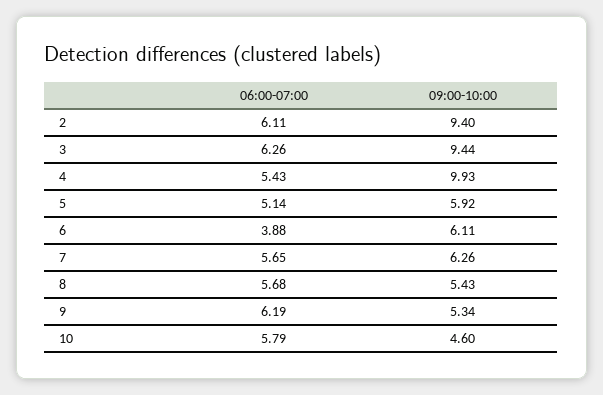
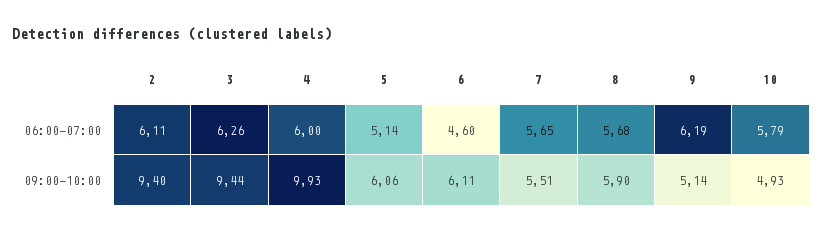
  {
    "06:00-07:00": {
      "2": 6.11,
      "3": 6.26,
-     "4": 5.43,
+     "4": 6,
      "5": 5.14,
-     "6": 3.88,
+     "6": 4.6,
      "7": 5.65,
      "8": 5.68,
      "9": 6.19,
      "10": 5.79
    },
    "09:00-10:00": {
      "2": 9.4,
      "3": 9.44,
      "4": 9.93,
-     "5": 5.92,
+     "5": 6.06,
      "6": 6.11,
-     "7": 6.26,
+     "7": 5.51,
-     "8": 5.43,
+     "8": 5.9,
-     "9": 5.34,
+     "9": 5.14,
-     "10": 4.6
+     "10": 4.93
    }
  }

